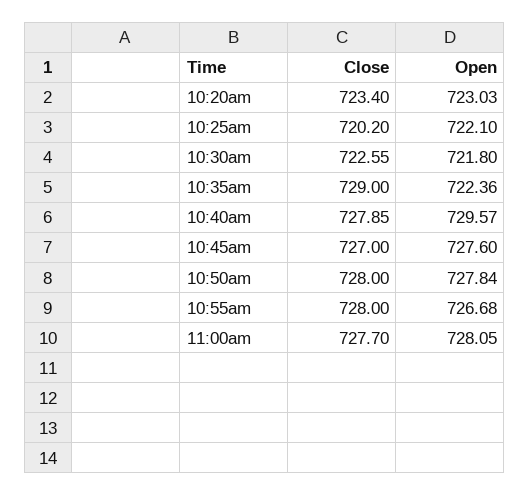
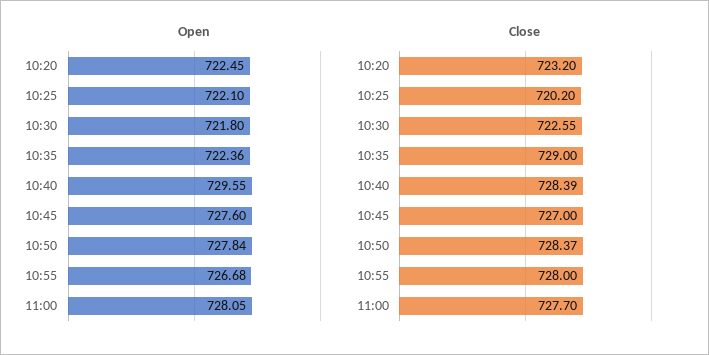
  {
    "Close": {
-     "10:20am": 723.4,
+     "10:20am": 723.2,
      "10:25am": 720.2,
      "10:30am": 722.55,
      "10:35am": 729,
-     "10:40am": 727.85,
+     "10:40am": 728.39,
      "10:45am": 727,
-     "10:50am": 728,
+     "10:50am": 728.37,
      "10:55am": 728,
      "11:00am": 727.7
    },
    "Open": {
-     "10:20am": 723.03,
+     "10:20am": 722.45,
      "10:25am": 722.1,
      "10:30am": 721.8,
      "10:35am": 722.36,
-     "10:40am": 729.57,
+     "10:40am": 729.55,
      "10:45am": 727.6,
      "10:50am": 727.84,
      "10:55am": 726.68,
      "11:00am": 728.05
    }
  }

